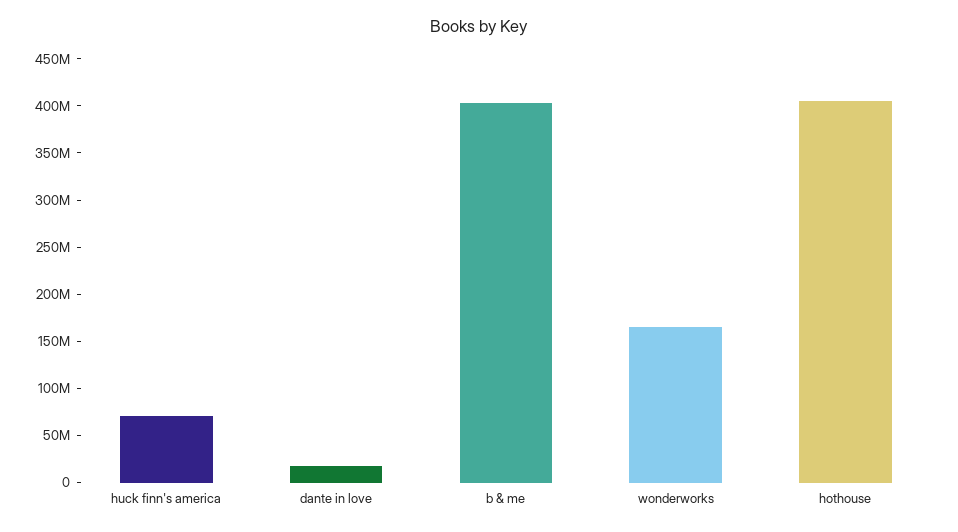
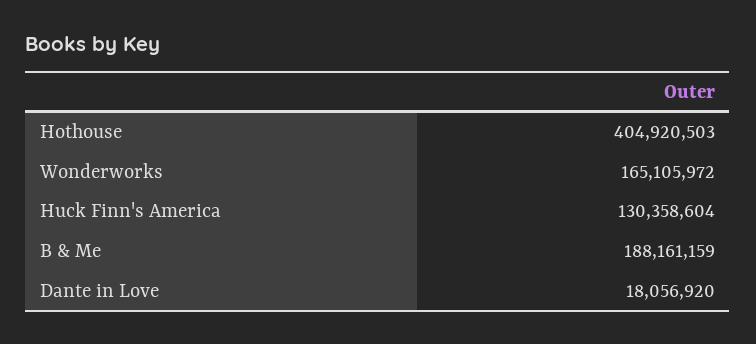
  {
-   "huck finn's america": 70000000,
+   "huck finn's america": 130358604,
    "dante in love": 18056920,
-   "b & me": 400000000,
+   "b & me": 188161159,
    "wonderworks": 165105972,
    "hothouse": 404920503
  }

